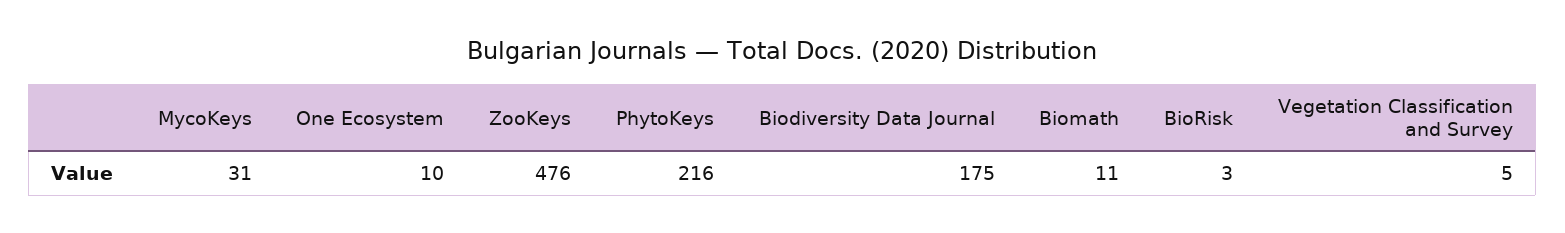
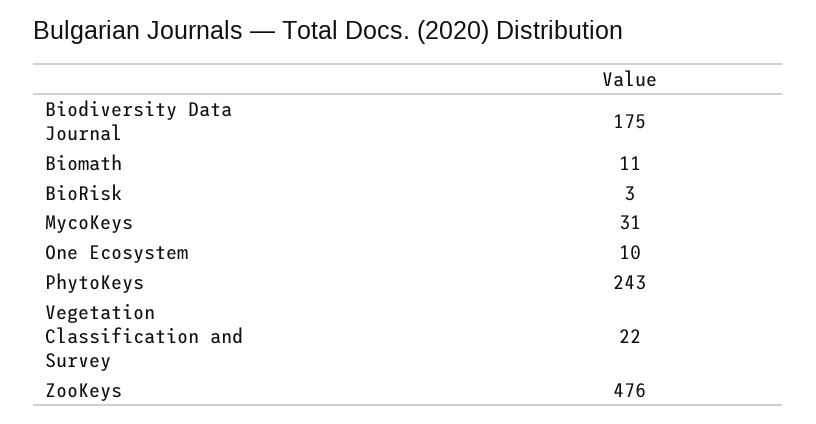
  {
    "MycoKeys": 31,
    "One Ecosystem": 10,
    "ZooKeys": 476,
-   "PhytoKeys": 216,
+   "PhytoKeys": 243,
    "Biodiversity Data Journal": 175,
    "Biomath": 11,
    "BioRisk": 3,
-   "Vegetation Classification and Survey": 5
+   "Vegetation Classification and Survey": 22
  }

